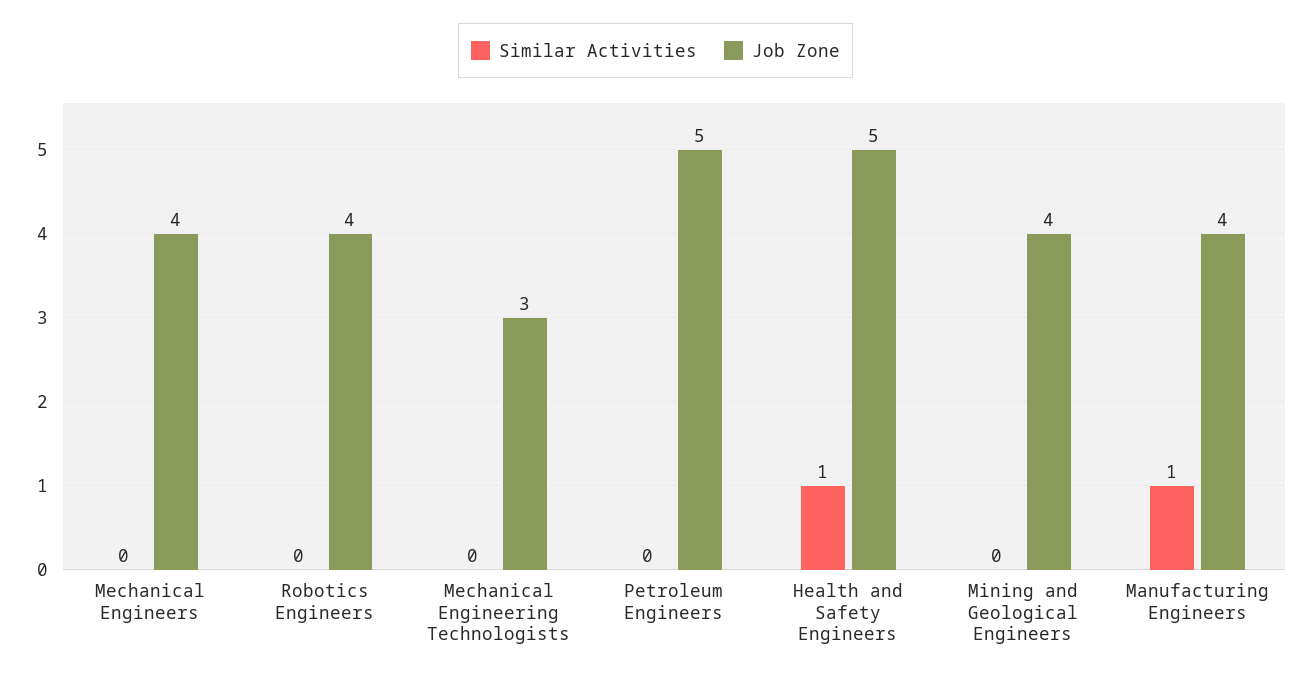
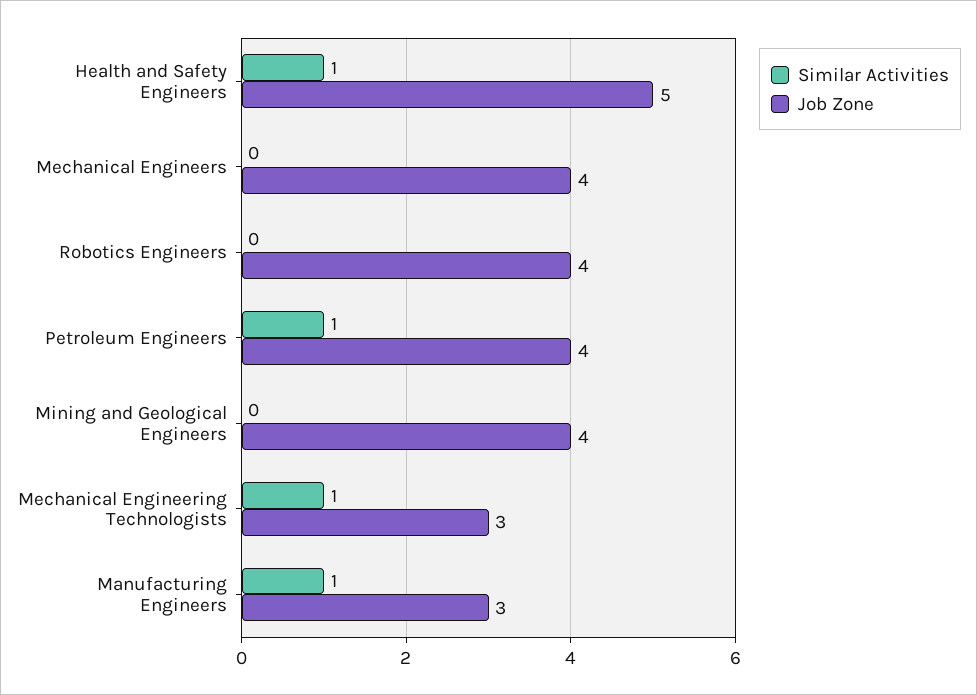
  {
    "Similar Activities": {
      "Mechanical Engineers": 0,
      "Robotics Engineers": 0,
-     "Mechanical Engineering Technologists": 0,
+     "Mechanical Engineering Technologists": 1,
-     "Petroleum Engineers": 0,
+     "Petroleum Engineers": 1,
      "Health and Safety Engineers": 1,
      "Mining and Geological Engineers": 0,
      "Manufacturing Engineers": 1
    },
    "Job Zone": {
      "Mechanical Engineers": 4,
      "Robotics Engineers": 4,
      "Mechanical Engineering Technologists": 3,
-     "Petroleum Engineers": 5,
+     "Petroleum Engineers": 4,
      "Health and Safety Engineers": 5,
      "Mining and Geological Engineers": 4,
-     "Manufacturing Engineers": 4
+     "Manufacturing Engineers": 3
    }
  }

